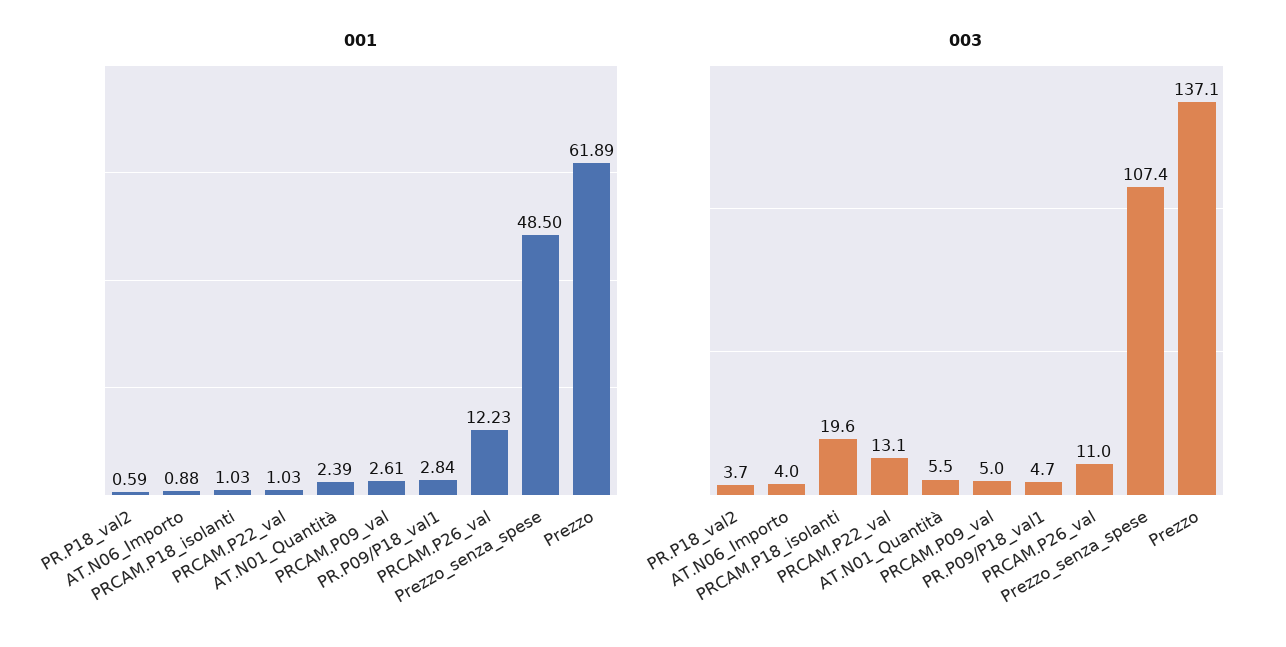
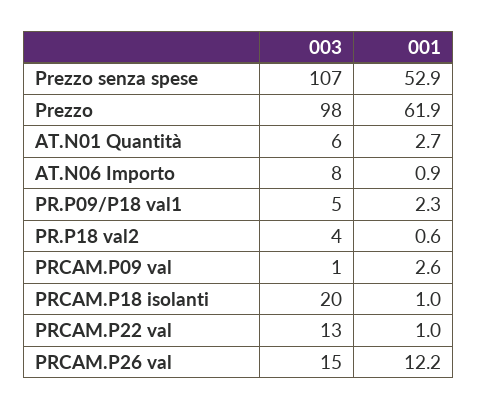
  {
    "001": {
      "PR.P18_val2": 0.59,
      "AT.N06_Importo": 0.88,
      "PRCAM.P18_isolanti": 1.03,
      "PRCAM.P22_val": 1.03,
-     "AT.N01_Quantità": 2.39,
+     "AT.N01_Quantità": 2.7,
      "PRCAM.P09_val": 2.61,
-     "PR.P09/P18_val1": 2.84,
+     "PR.P09/P18_val1": 2.3,
      "PRCAM.P26_val": 12.23,
-     "Prezzo_senza_spese": 48.5,
+     "Prezzo_senza_spese": 52.9,
      "Prezzo": 61.89
    },
    "003": {
      "PR.P18_val2": 3.7,
-     "AT.N06_Importo": 4,
+     "AT.N06_Importo": 8,
      "PRCAM.P18_isolanti": 19.6,
      "PRCAM.P22_val": 13.1,
      "AT.N01_Quantità": 5.5,
-     "PRCAM.P09_val": 5,
+     "PRCAM.P09_val": 1,
      "PR.P09/P18_val1": 4.7,
-     "PRCAM.P26_val": 11,
+     "PRCAM.P26_val": 15,
      "Prezzo_senza_spese": 107.4,
-     "Prezzo": 137.1
+     "Prezzo": 98
    }
  }

